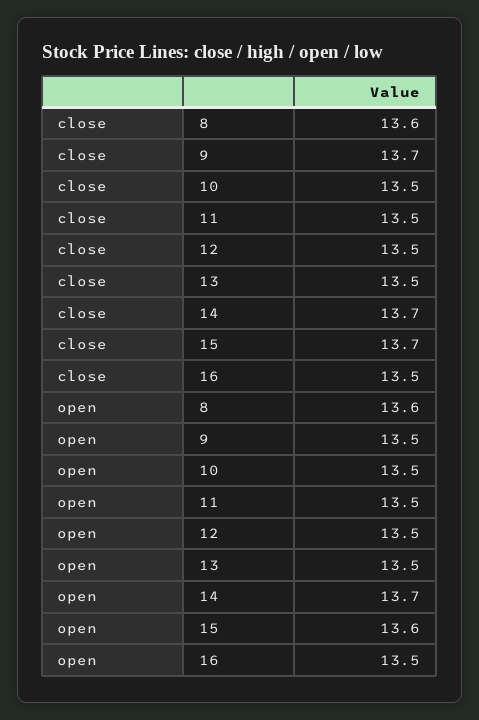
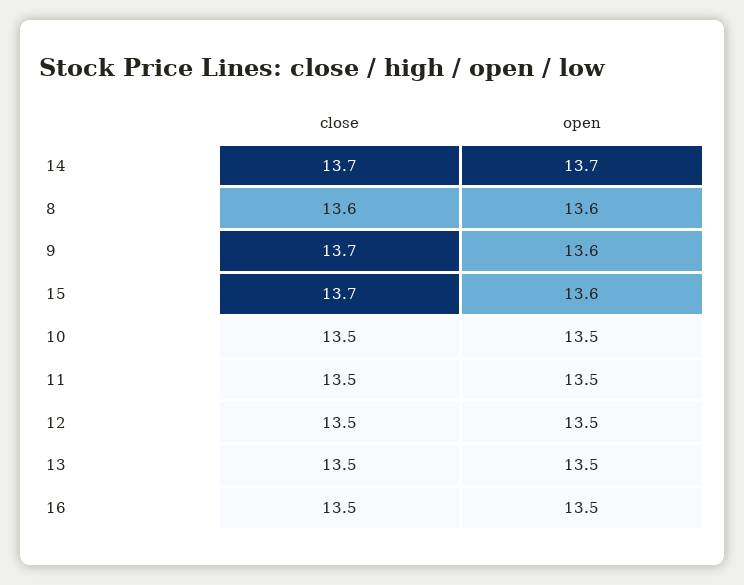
  {
    "close": {
      "8": 13.6,
      "9": 13.7,
      "10": 13.5,
      "11": 13.5,
      "12": 13.5,
      "13": 13.5,
      "14": 13.7,
      "15": 13.7,
      "16": 13.5
    },
    "open": {
      "8": 13.6,
-     "9": 13.5,
+     "9": 13.6,
      "10": 13.5,
      "11": 13.5,
      "12": 13.5,
      "13": 13.5,
      "14": 13.7,
      "15": 13.6,
      "16": 13.5
    }
  }

